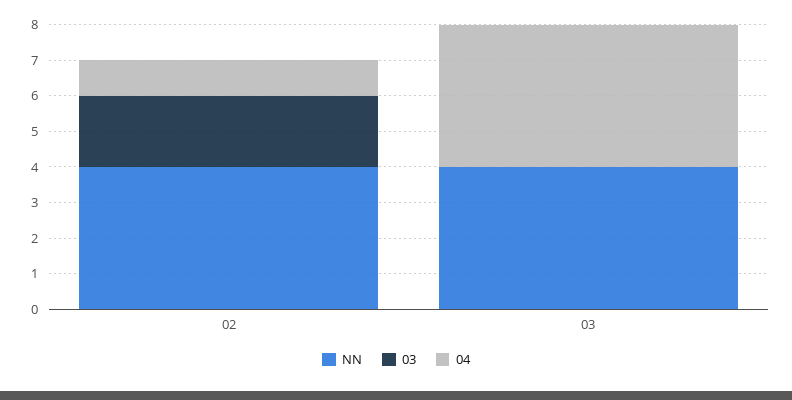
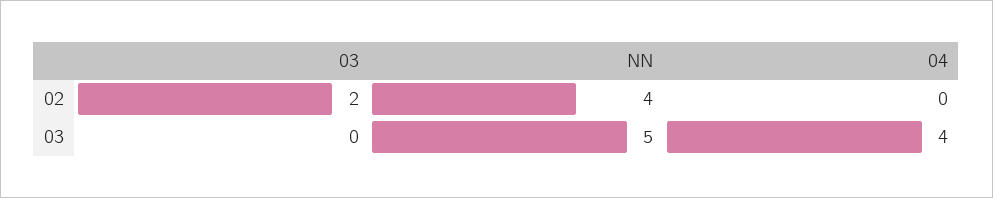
  {
    "NN": {
      "02": 4,
-     "03": 4
+     "03": 5
    },
    "03": {
      "02": 2,
      "03": 0
    },
    "04": {
-     "02": 1,
+     "02": 0,
      "03": 4
    }
  }

